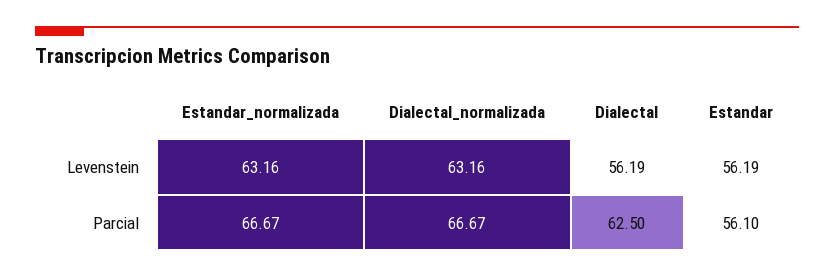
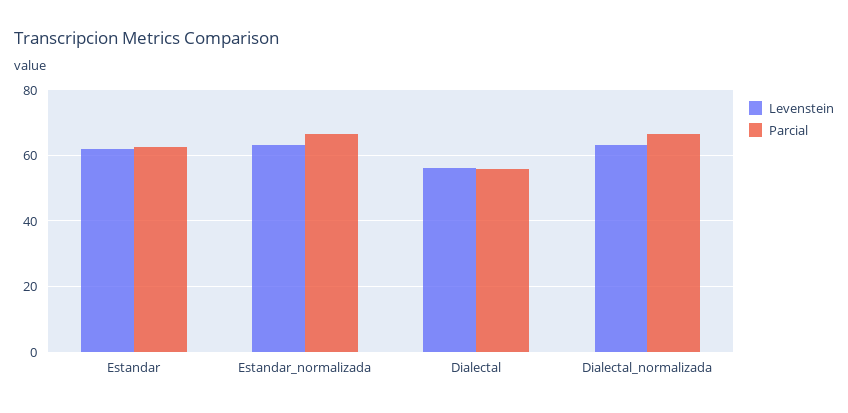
  {
    "Levenstein": {
      "Estandar_normalizada": 63.16,
      "Dialectal_normalizada": 63.16,
      "Dialectal": 56.19,
-     "Estandar": 56.19
+     "Estandar": 62
    },
    "Parcial": {
      "Estandar_normalizada": 66.67,
      "Dialectal_normalizada": 66.67,
-     "Dialectal": 62.5,
+     "Dialectal": 56,
-     "Estandar": 56.1
+     "Estandar": 62
    }
  }

